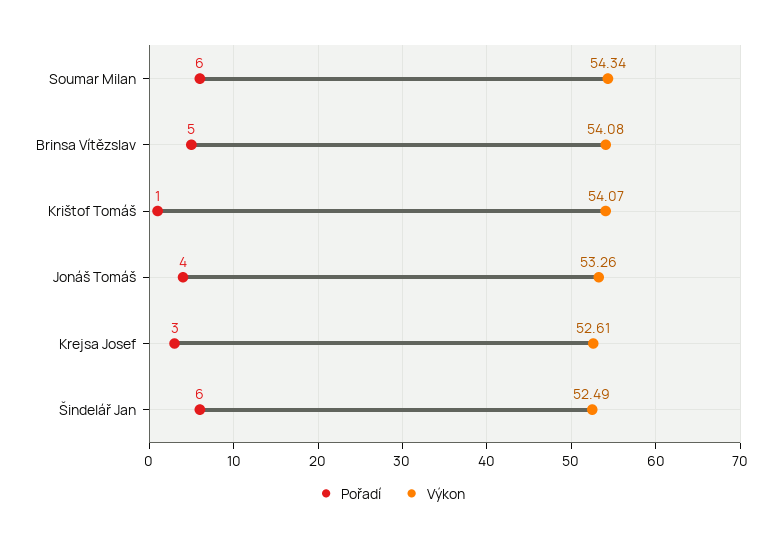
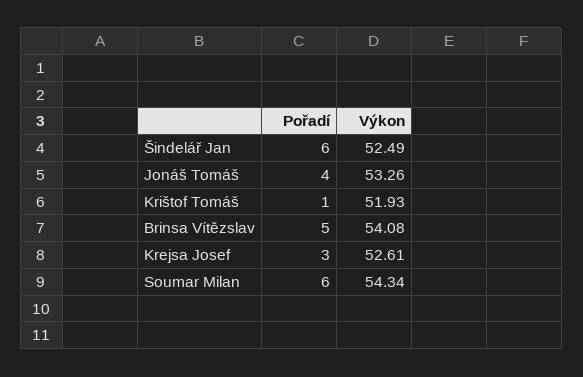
  {
    "Pořadí": {
      "Soumar Milan": 6,
      "Brinsa Vítězslav": 5,
      "Krištof Tomáš": 1,
      "Jonáš Tomáš": 4,
      "Krejsa Josef": 3,
      "Šindelář Jan": 6
    },
    "Výkon": {
      "Soumar Milan": 54.34,
      "Brinsa Vítězslav": 54.08,
-     "Krištof Tomáš": 54.07,
+     "Krištof Tomáš": 51.93,
      "Jonáš Tomáš": 53.26,
      "Krejsa Josef": 52.61,
      "Šindelář Jan": 52.49
    }
  }

